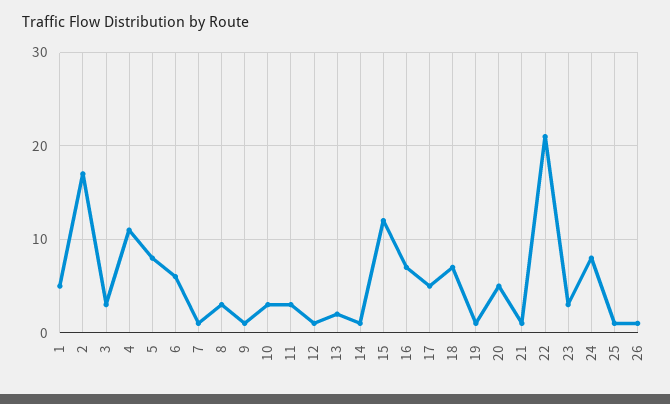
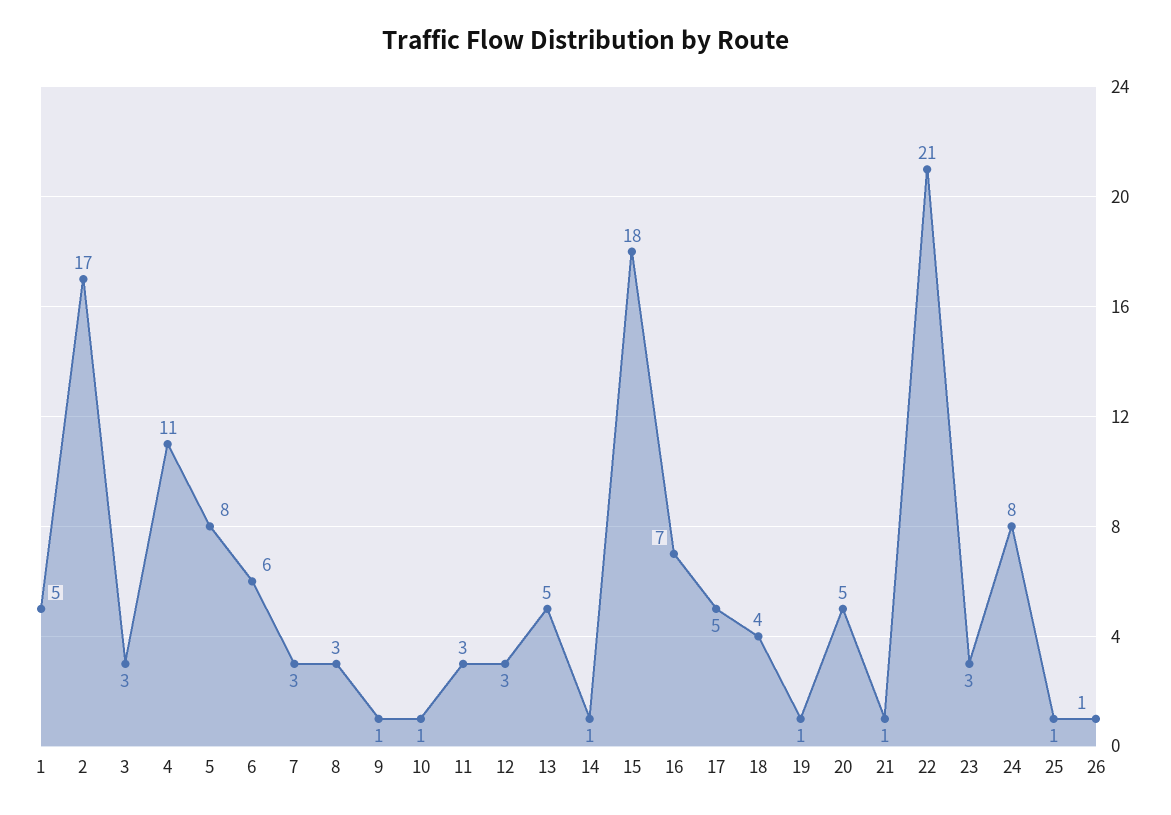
  {
    "1": 5,
    "2": 17,
    "3": 3,
    "4": 11,
    "5": 8,
    "6": 6,
-   "7": 1,
+   "7": 3,
    "8": 3,
    "9": 1,
-   "10": 3,
+   "10": 1,
    "11": 3,
-   "12": 1,
+   "12": 3,
-   "13": 2,
+   "13": 5,
    "14": 1,
-   "15": 12,
+   "15": 18,
    "16": 7,
    "17": 5,
-   "18": 7,
+   "18": 4,
    "19": 1,
    "20": 5,
    "21": 1,
    "22": 21,
    "23": 3,
    "24": 8,
    "25": 1,
    "26": 1
  }

